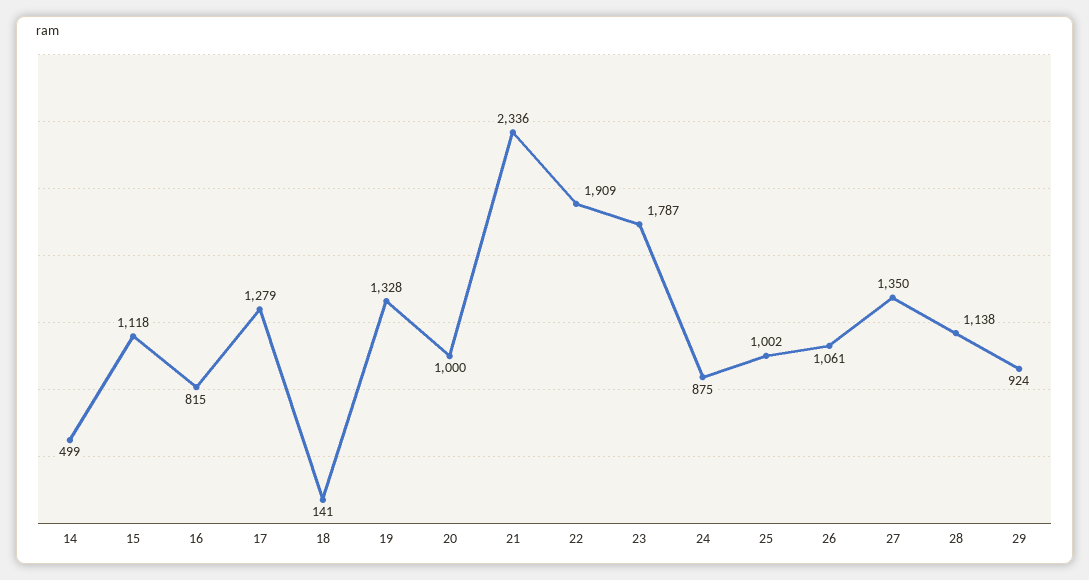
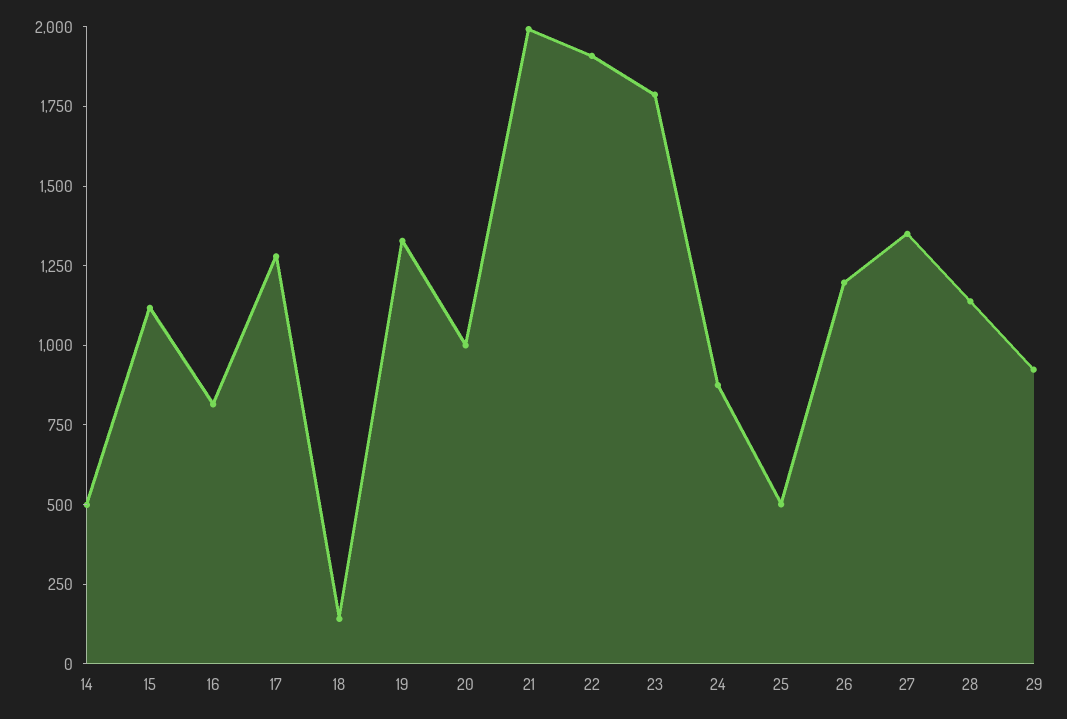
  {
    "14": 499,
    "15": 1118,
    "16": 815,
    "17": 1279,
    "18": 141,
    "19": 1328,
    "20": 1000,
-   "21": 2336,
+   "21": 2000,
    "22": 1909,
    "23": 1787,
    "24": 875,
-   "25": 1002,
+   "25": 500,
-   "26": 1061,
+   "26": 1200,
    "27": 1350,
    "28": 1138,
    "29": 924
  }

